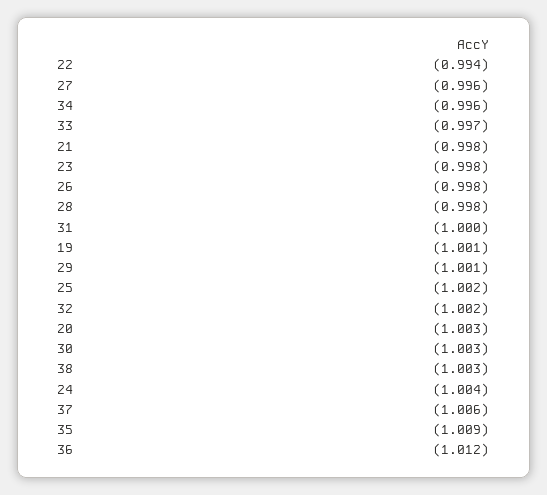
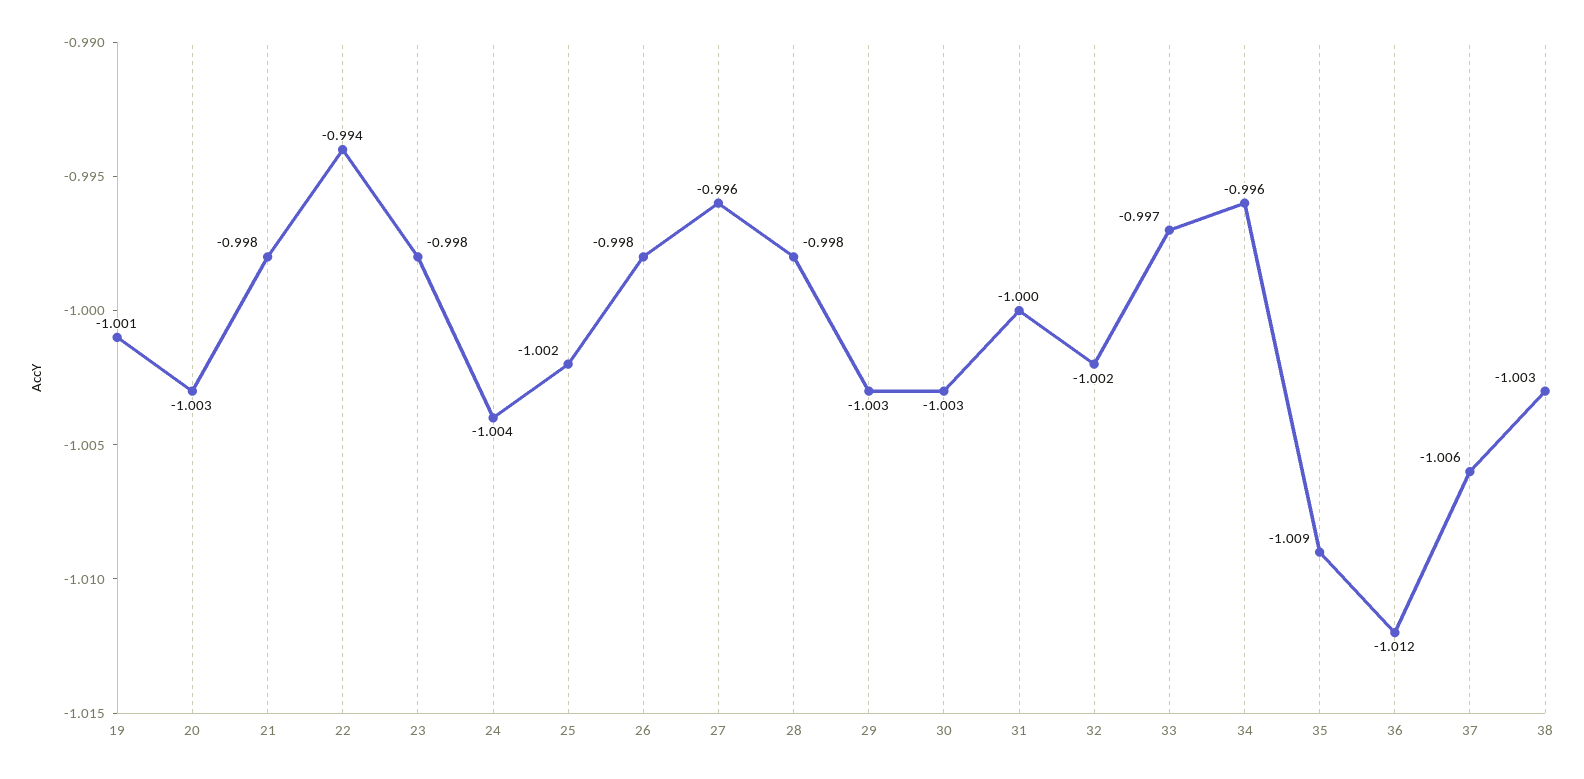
  {
    "22": -0.994,
    "27": -0.996,
    "34": -0.996,
    "33": -0.997,
    "21": -0.998,
    "23": -0.998,
    "26": -0.998,
    "28": -0.998,
    "31": -1,
    "19": -1.001,
-   "29": -1.001,
+   "29": -1.003,
    "25": -1.002,
    "32": -1.002,
    "20": -1.003,
    "30": -1.003,
    "38": -1.003,
    "24": -1.004,
    "37": -1.006,
    "35": -1.009,
    "36": -1.012
  }

